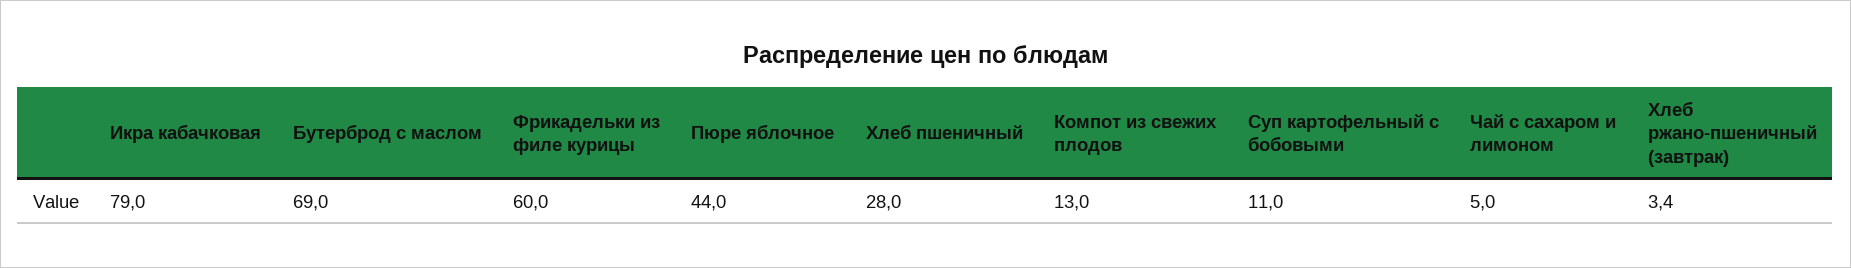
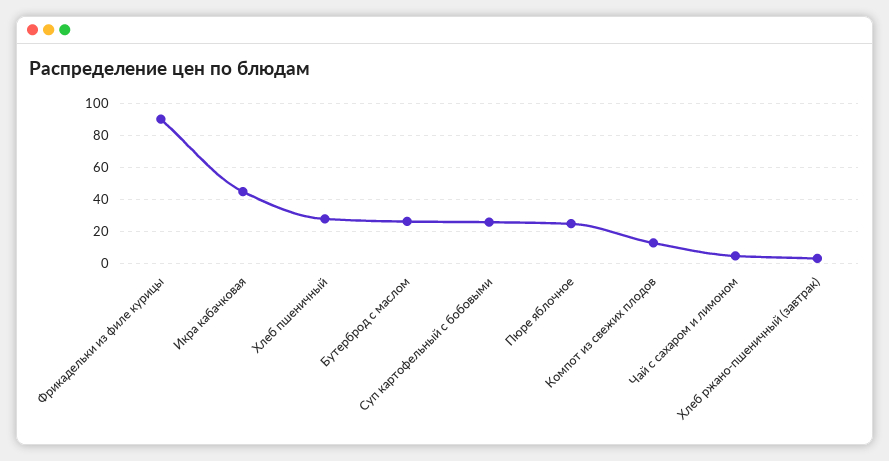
  {
-   "Икра кабачковая": 79,
+   "Икра кабачковая": 45,
-   "Бутерброд с маслом": 69,
+   "Бутерброд с маслом": 25,
-   "Фрикадельки из филе курицы": 60,
+   "Фрикадельки из филе курицы": 90,
-   "Пюре яблочное": 44,
+   "Пюре яблочное": 25,
    "Хлеб пшеничный": 28,
    "Компот из свежих плодов": 13,
-   "Суп картофельный с бобовыми": 11,
+   "Суп картофельный с бобовыми": 25,
    "Чай с сахаром и лимоном": 5,
    "Хлеб ржано-пшеничный (завтрак)": 3.4
  }

